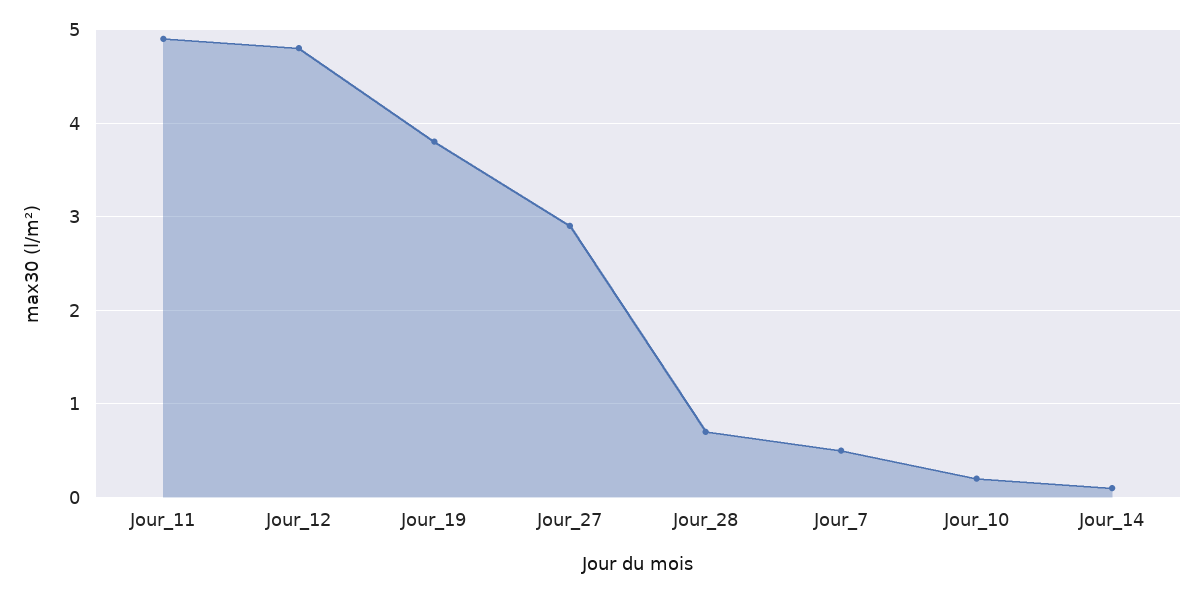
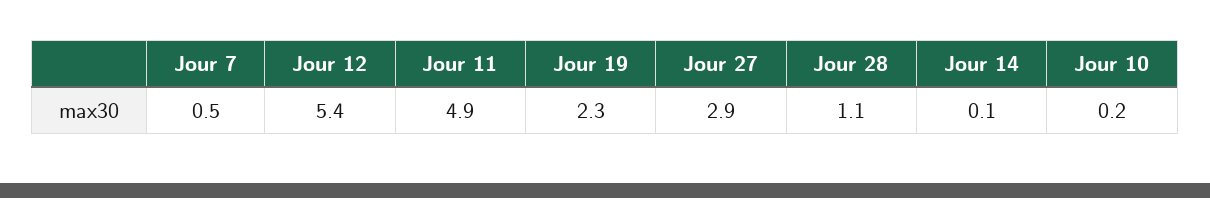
  {
    "Jour_11": 4.9,
-   "Jour_12": 4.8,
+   "Jour_12": 5.4,
-   "Jour_19": 3.8,
+   "Jour_19": 2.3,
    "Jour_27": 2.9,
-   "Jour_28": 0.7,
+   "Jour_28": 1.1,
    "Jour_7": 0.5,
    "Jour_10": 0.2,
    "Jour_14": 0.1
  }

